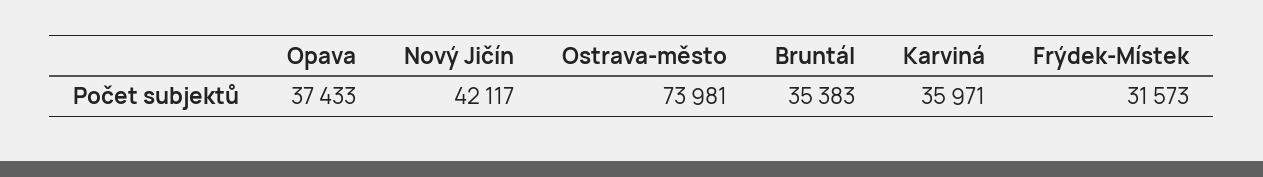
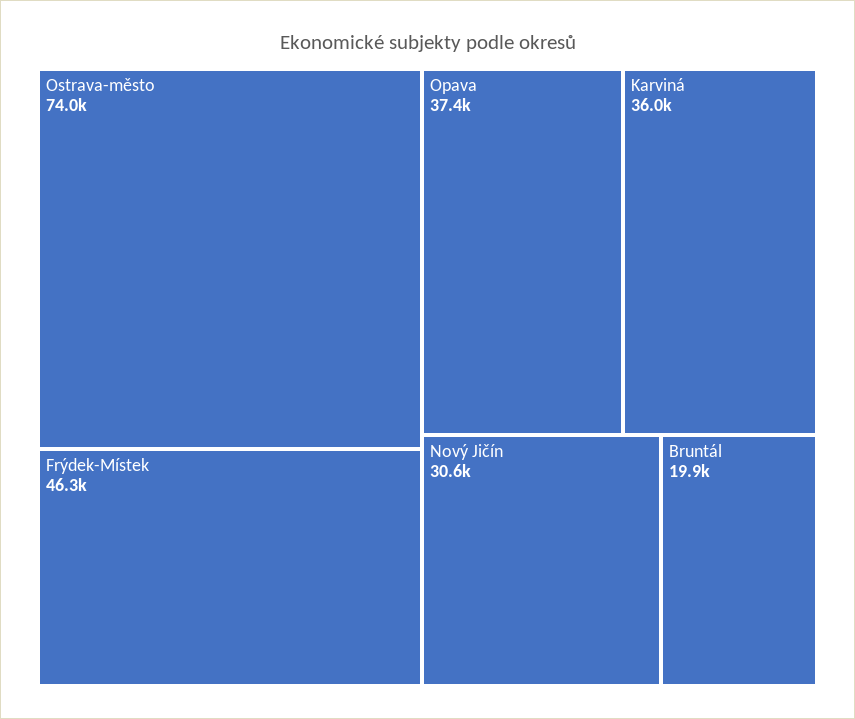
  {
    "Opava": 37433,
-   "Nový Jičín": 42117,
+   "Nový Jičín": 30600,
    "Ostrava-město": 73981,
-   "Bruntál": 35383,
+   "Bruntál": 19900,
    "Karviná": 35971,
-   "Frýdek-Místek": 31573
+   "Frýdek-Místek": 46300
  }

